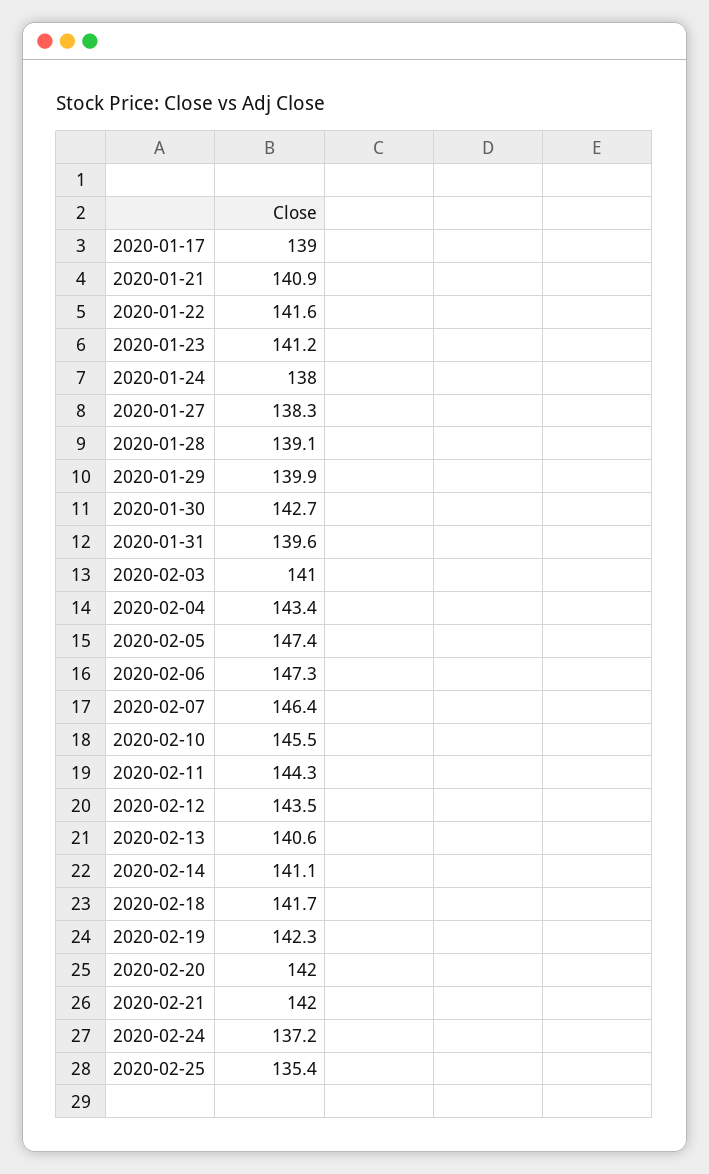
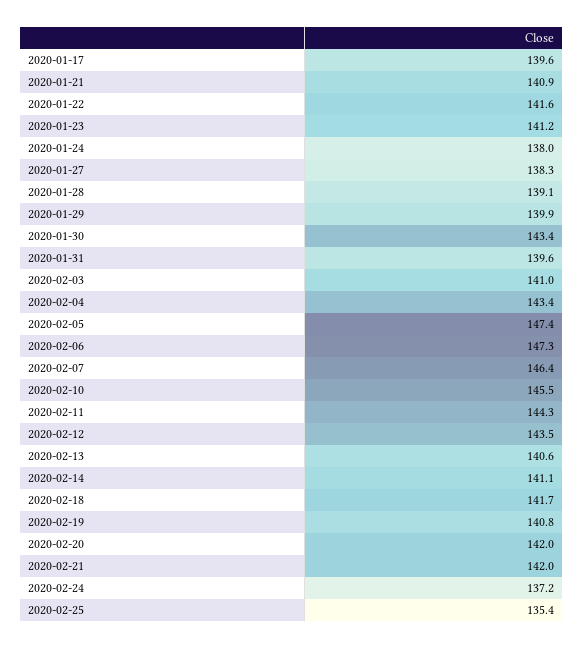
  {
-   "2020-01-17": 139,
+   "2020-01-17": 139.6,
    "2020-01-21": 140.9,
    "2020-01-22": 141.6,
    "2020-01-23": 141.2,
    "2020-01-24": 138,
    "2020-01-27": 138.3,
    "2020-01-28": 139.1,
    "2020-01-29": 139.9,
-   "2020-01-30": 142.7,
+   "2020-01-30": 143.4,
    "2020-01-31": 139.6,
    "2020-02-03": 141,
    "2020-02-04": 143.4,
    "2020-02-05": 147.4,
    "2020-02-06": 147.3,
    "2020-02-07": 146.4,
    "2020-02-10": 145.5,
    "2020-02-11": 144.3,
    "2020-02-12": 143.5,
    "2020-02-13": 140.6,
    "2020-02-14": 141.1,
    "2020-02-18": 141.7,
-   "2020-02-19": 142.3,
+   "2020-02-19": 140.8,
    "2020-02-20": 142,
    "2020-02-21": 142,
    "2020-02-24": 137.2,
    "2020-02-25": 135.4
  }

